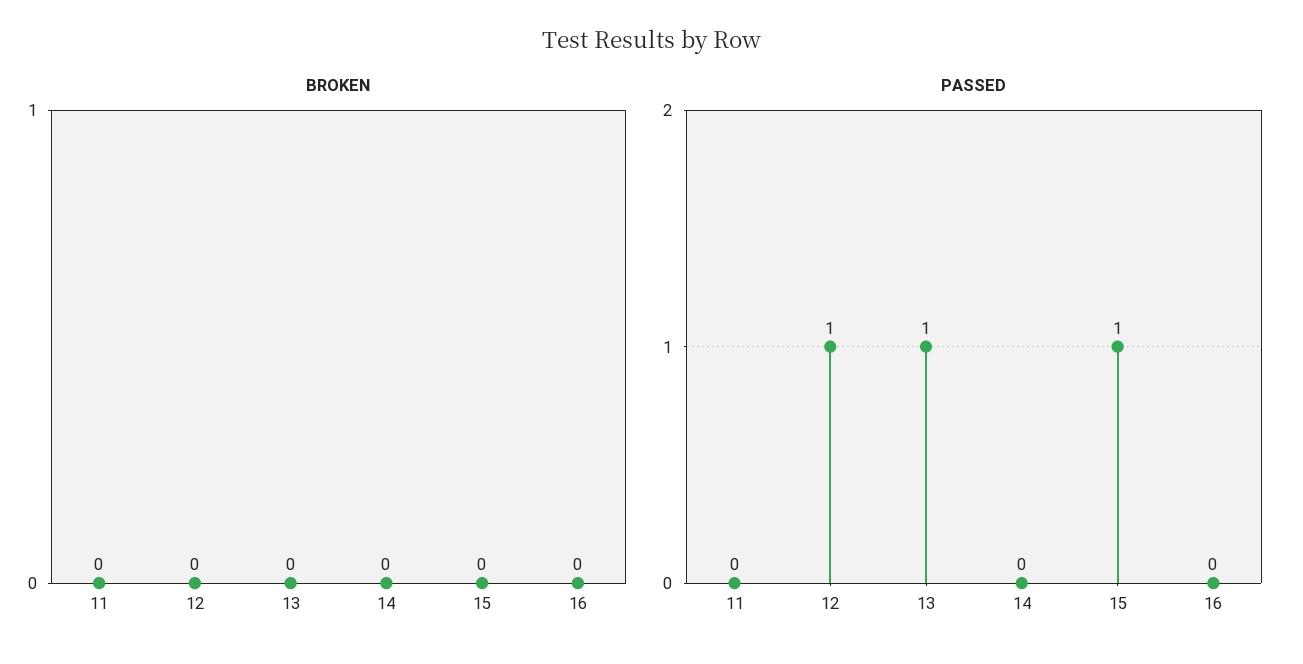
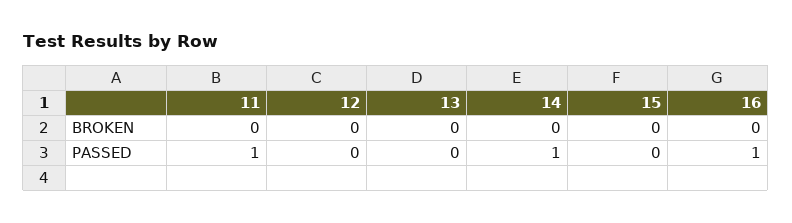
  {
    "BROKEN": {
      "11": 0,
      "12": 0,
      "13": 0,
      "14": 0,
      "15": 0,
      "16": 0
    },
    "PASSED": {
-     "11": 0,
+     "11": 1,
-     "12": 1,
+     "12": 0,
-     "13": 1,
+     "13": 0,
-     "14": 0,
+     "14": 1,
-     "15": 1,
+     "15": 0,
-     "16": 0
+     "16": 1
    }
  }

